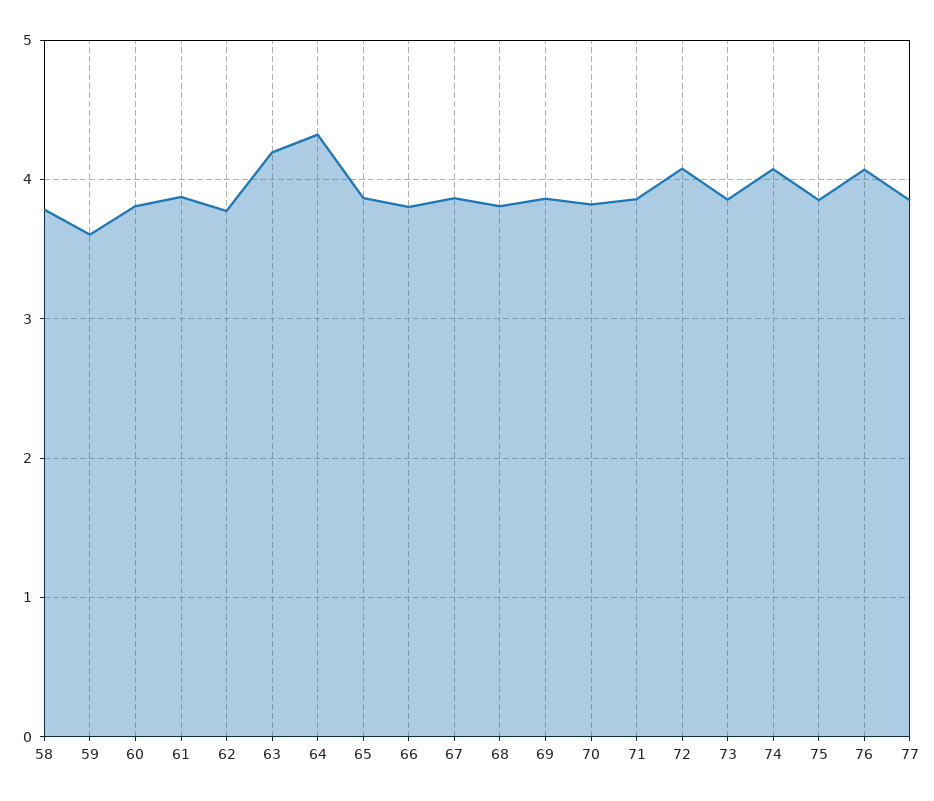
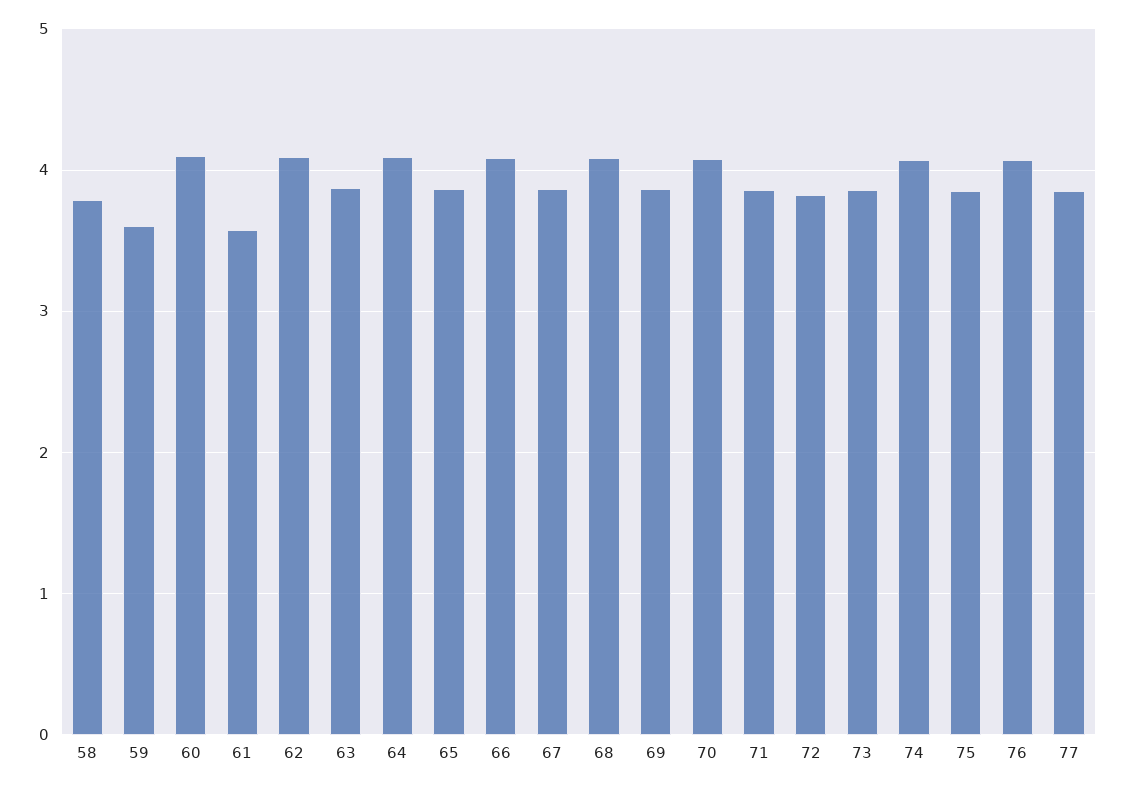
  {
    "58": 3.8,
    "59": 3.6,
-   "60": 3.8,
+   "60": 4.1,
-   "61": 3.9,
+   "61": 3.6,
-   "62": 3.8,
+   "62": 4.1,
-   "63": 4.2,
+   "63": 3.9,
-   "64": 4.3,
+   "64": 4.1,
    "65": 3.9,
-   "66": 3.8,
+   "66": 4.1,
    "67": 3.9,
-   "68": 3.8,
+   "68": 4.1,
    "69": 3.9,
-   "70": 3.8,
+   "70": 4.1,
    "71": 3.9,
-   "72": 4.1,
+   "72": 3.8,
    "73": 3.9,
    "74": 4.1,
    "75": 3.9,
    "76": 4.1,
    "77": 3.8
  }

